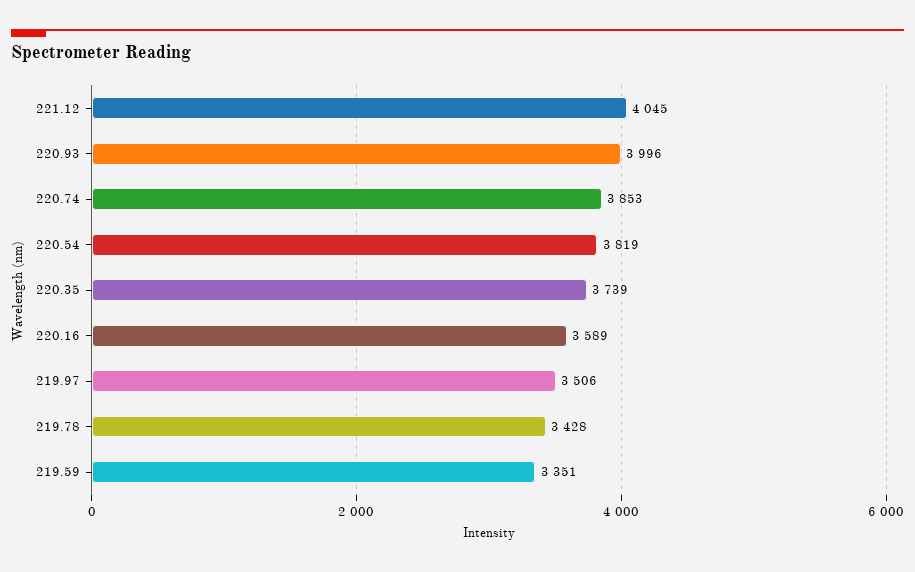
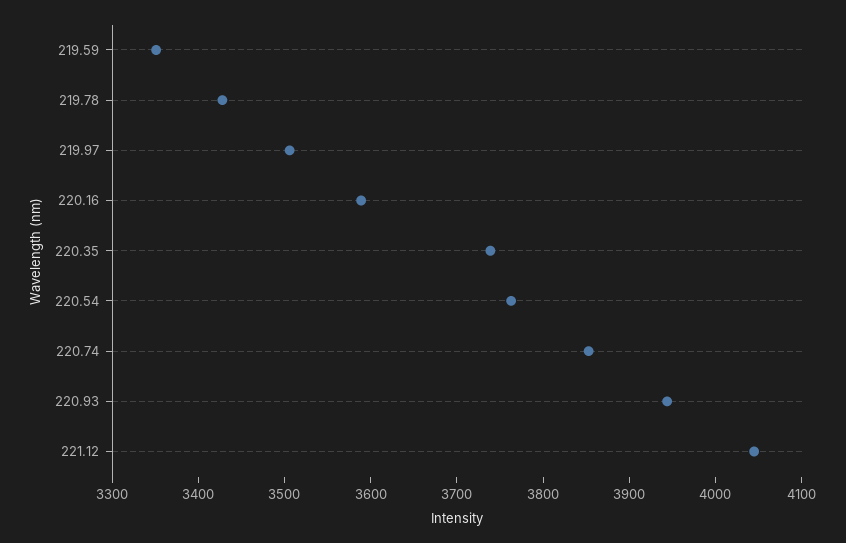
  {
    "221.12": 4045,
-   "220.93": 3996,
+   "220.93": 3940,
    "220.74": 3853,
-   "220.54": 3819,
+   "220.54": 3760,
    "220.35": 3739,
    "220.16": 3589,
    "219.97": 3506,
    "219.78": 3428,
    "219.59": 3351
  }

